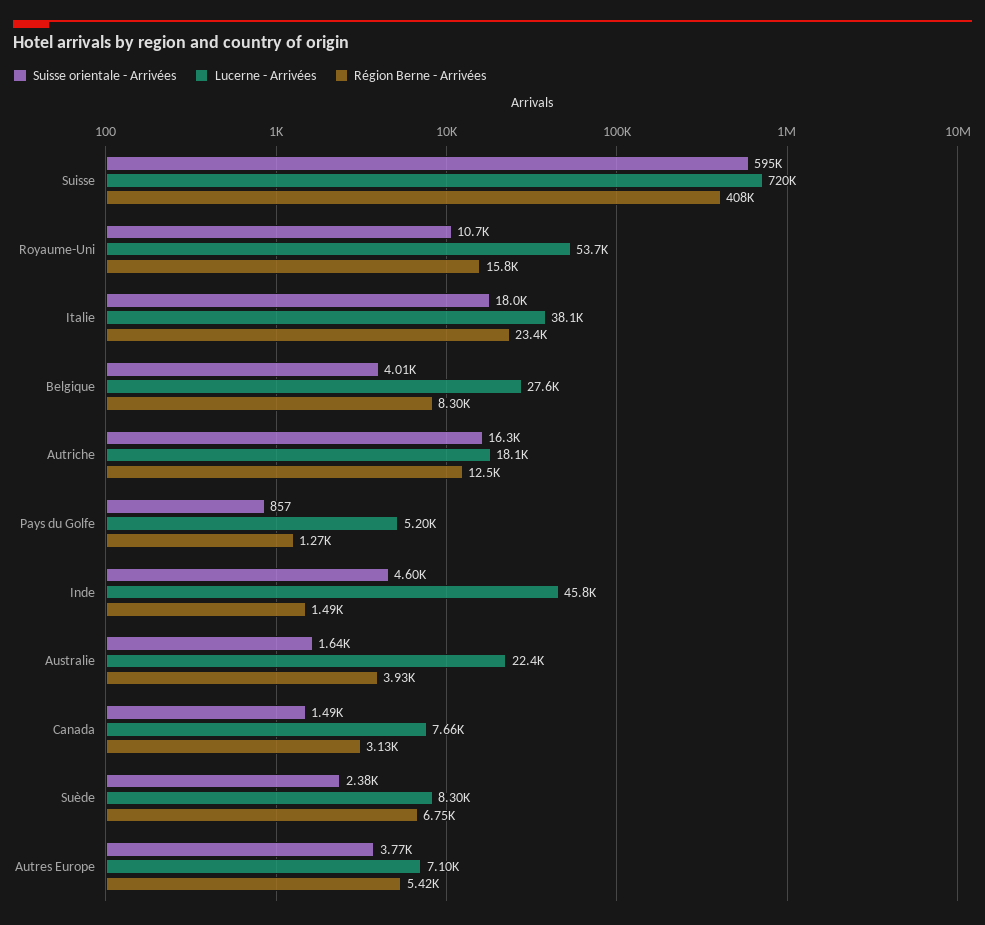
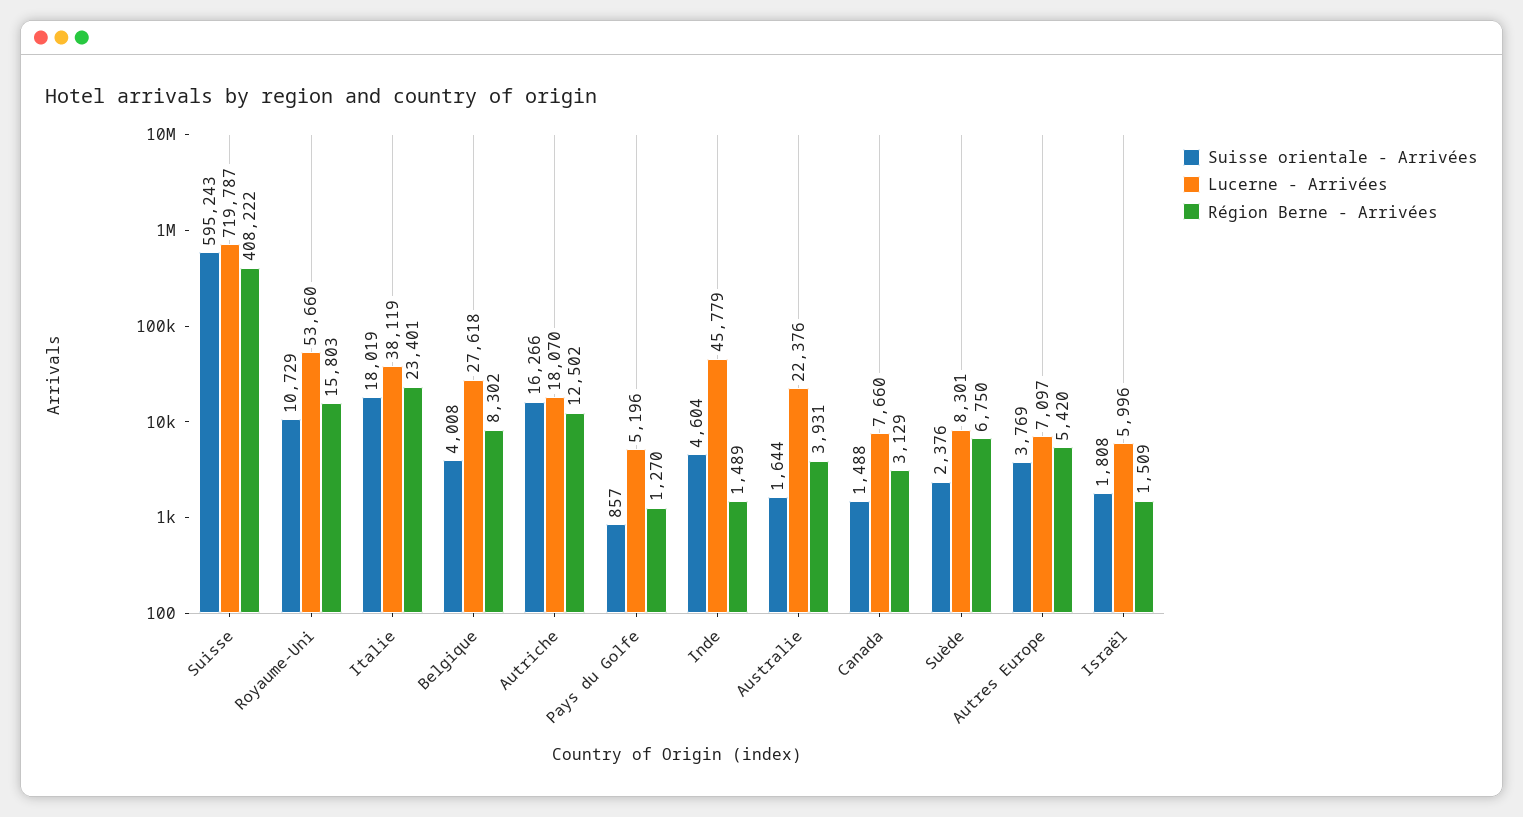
  {
    "Suisse orientale - Arrivées": {
      "Suisse": 595243,
      "Royaume-Uni": 10729,
      "Italie": 18019,
      "Belgique": 4008,
      "Autriche": 16266,
      "Pays du Golfe": 857,
      "Inde": 4604,
      "Australie": 1644,
      "Canada": 1488,
      "Suède": 2376,
-     "Autres Europe": 3769
+     "Autres Europe": 3769,
+     "Israël": 1808
    },
    "Lucerne - Arrivées": {
      "Suisse": 719787,
      "Royaume-Uni": 53660,
      "Italie": 38119,
      "Belgique": 27618,
      "Autriche": 18070,
      "Pays du Golfe": 5196,
      "Inde": 45779,
      "Australie": 22376,
      "Canada": 7660,
      "Suède": 8301,
-     "Autres Europe": 7097
+     "Autres Europe": 7097,
+     "Israël": 5996
    },
    "Région Berne - Arrivées": {
      "Suisse": 408222,
      "Royaume-Uni": 15803,
      "Italie": 23401,
      "Belgique": 8302,
      "Autriche": 12502,
      "Pays du Golfe": 1270,
      "Inde": 1489,
      "Australie": 3931,
      "Canada": 3129,
      "Suède": 6750,
-     "Autres Europe": 5420
+     "Autres Europe": 5420,
+     "Israël": 1509
    }
  }

